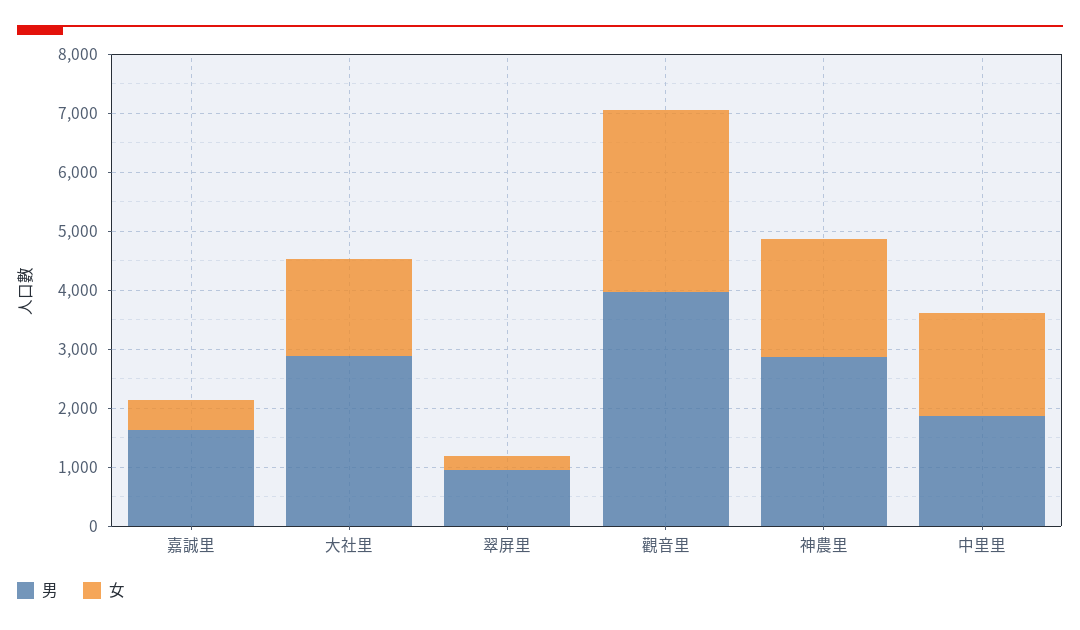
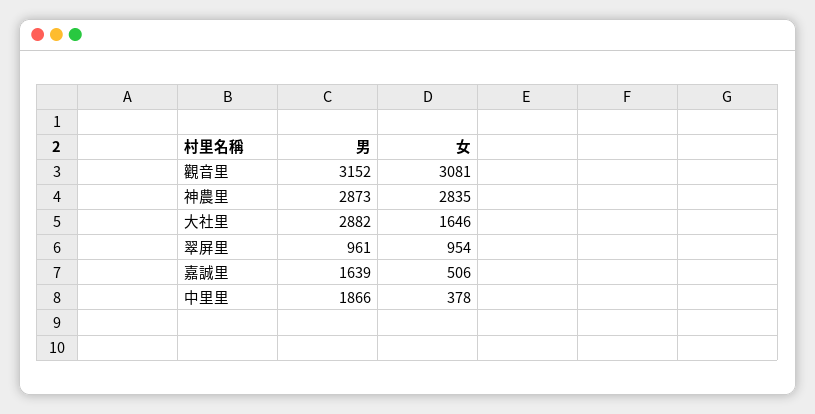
  {
    "男": {
      "嘉誠里": 1639,
      "大社里": 2882,
      "翠屏里": 961,
-     "觀音里": 4000,
+     "觀音里": 3152,
      "神農里": 2873,
      "中里里": 1866
    },
    "女": {
      "嘉誠里": 506,
      "大社里": 1646,
-     "翠屏里": 200,
+     "翠屏里": 954,
      "觀音里": 3081,
-     "神農里": 2000,
+     "神農里": 2835,
-     "中里里": 1800
+     "中里里": 378
    }
  }

